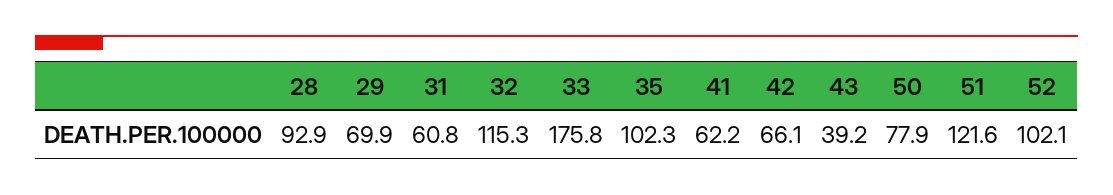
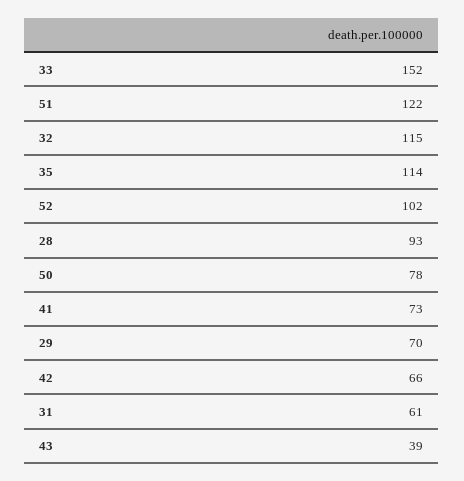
  {
    "28": 92.9,
    "29": 69.9,
    "31": 60.8,
    "32": 115.3,
-   "33": 175.8,
+   "33": 152,
-   "35": 102.3,
+   "35": 114,
-   "41": 62.2,
+   "41": 73,
    "42": 66.1,
    "43": 39.2,
    "50": 77.9,
    "51": 121.6,
    "52": 102.1
  }

